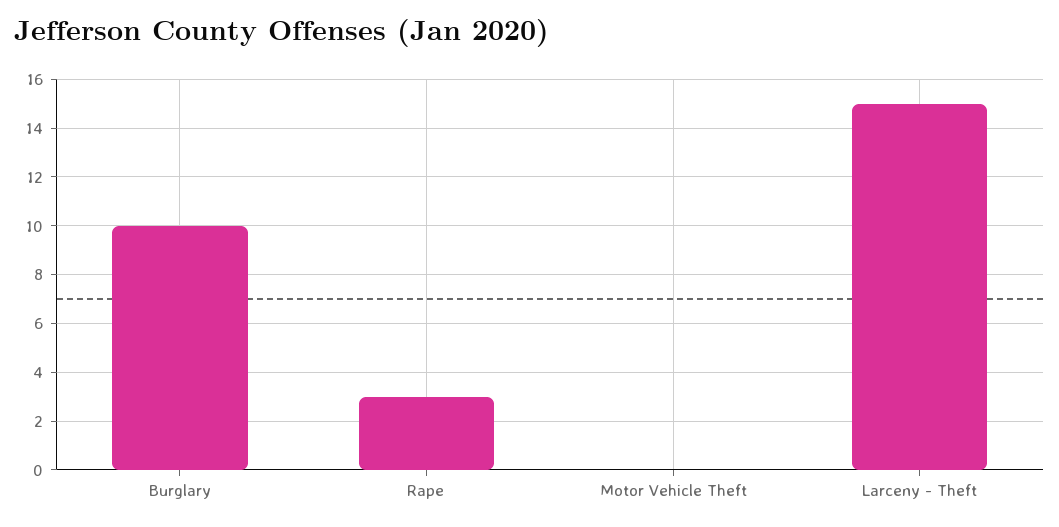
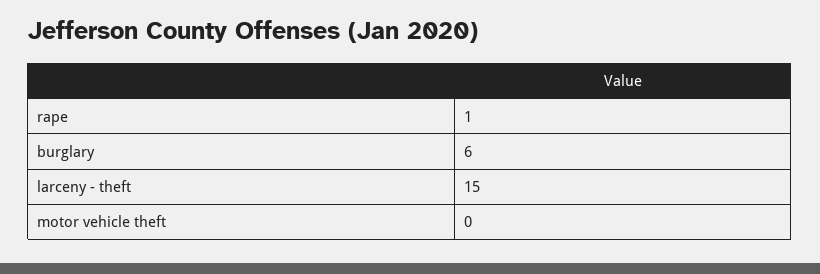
  {
-   "Burglary": 10,
+   "Burglary": 6,
-   "Rape": 3,
+   "Rape": 1,
    "Motor Vehicle Theft": 0,
    "Larceny - Theft": 15
  }

